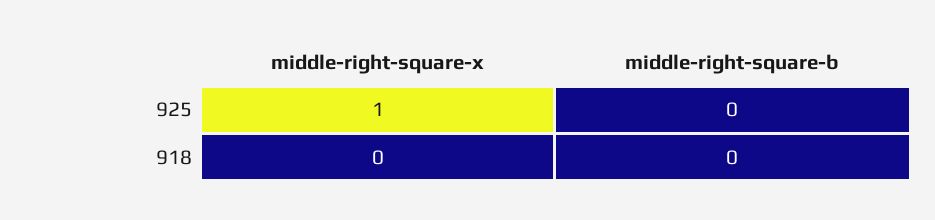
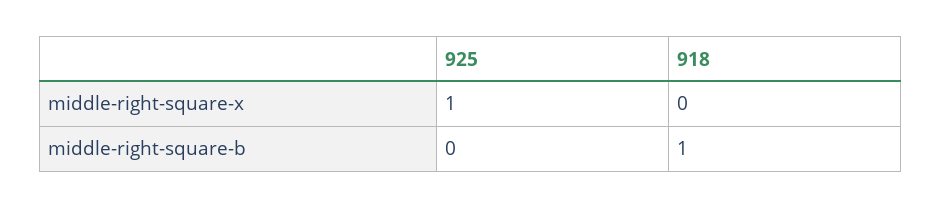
  {
    "middle-right-square-x": {
      "925": 1,
      "918": 0
    },
    "middle-right-square-b": {
      "925": 0,
-     "918": 0
+     "918": 1
    }
  }

